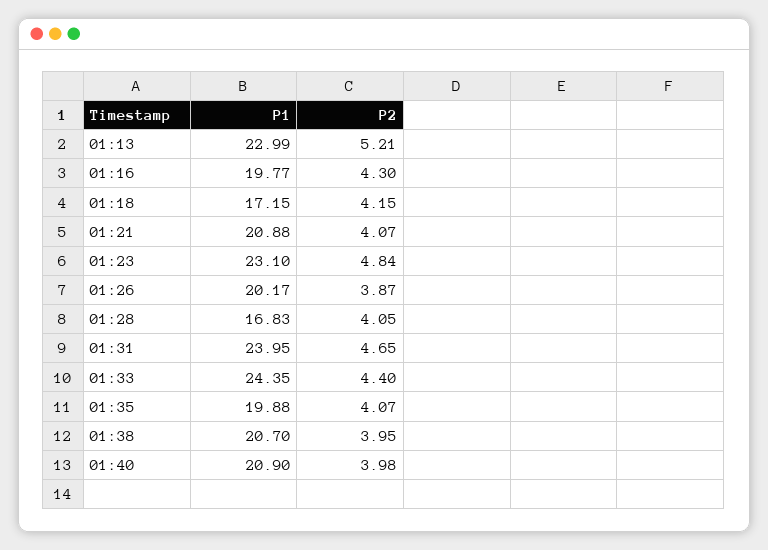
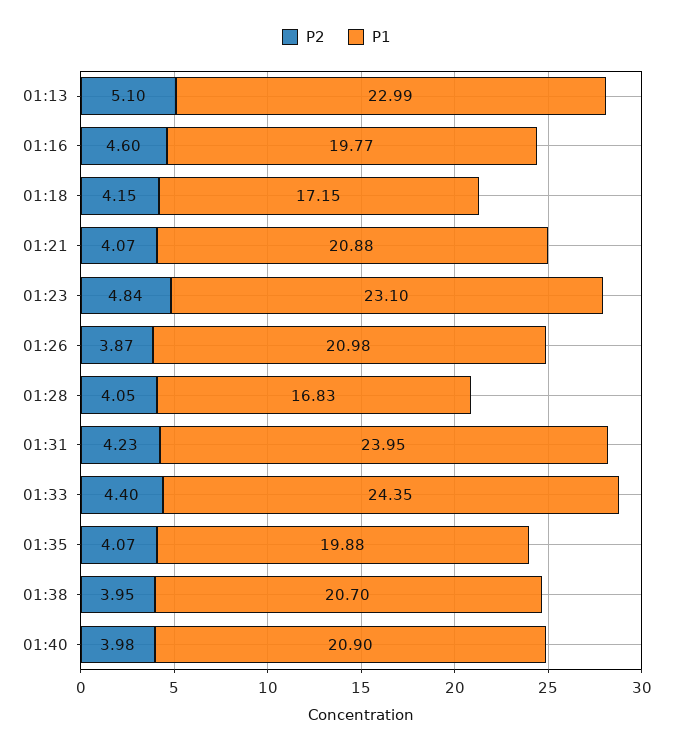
  {
    "P1": {
      "01:13": 22.99,
      "01:16": 19.77,
      "01:18": 17.15,
      "01:21": 20.88,
      "01:23": 23.1,
-     "01:26": 20.17,
+     "01:26": 20.98,
      "01:28": 16.83,
      "01:31": 23.95,
      "01:33": 24.35,
      "01:35": 19.88,
      "01:38": 20.7,
      "01:40": 20.9
    },
    "P2": {
-     "01:13": 5.21,
+     "01:13": 5.1,
-     "01:16": 4.3,
+     "01:16": 4.6,
      "01:18": 4.15,
      "01:21": 4.07,
      "01:23": 4.84,
      "01:26": 3.87,
      "01:28": 4.05,
-     "01:31": 4.65,
+     "01:31": 4.23,
      "01:33": 4.4,
      "01:35": 4.07,
      "01:38": 3.95,
      "01:40": 3.98
    }
  }

